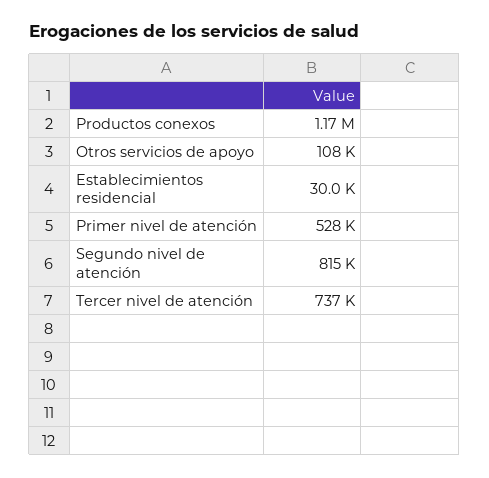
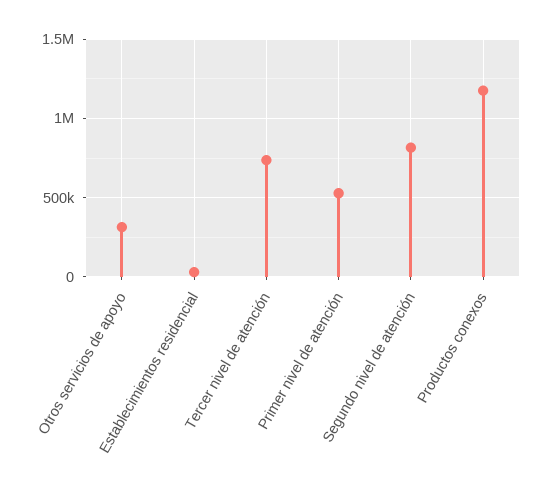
  {
    "Productos conexos": 1170000,
-   "Otros servicios de apoyo": 108000,
+   "Otros servicios de apoyo": 300000,
    "Establecimientos residencial": 30000,
    "Primer nivel de atención": 528000,
    "Segundo nivel de atención": 815000,
    "Tercer nivel de atención": 737000
  }

